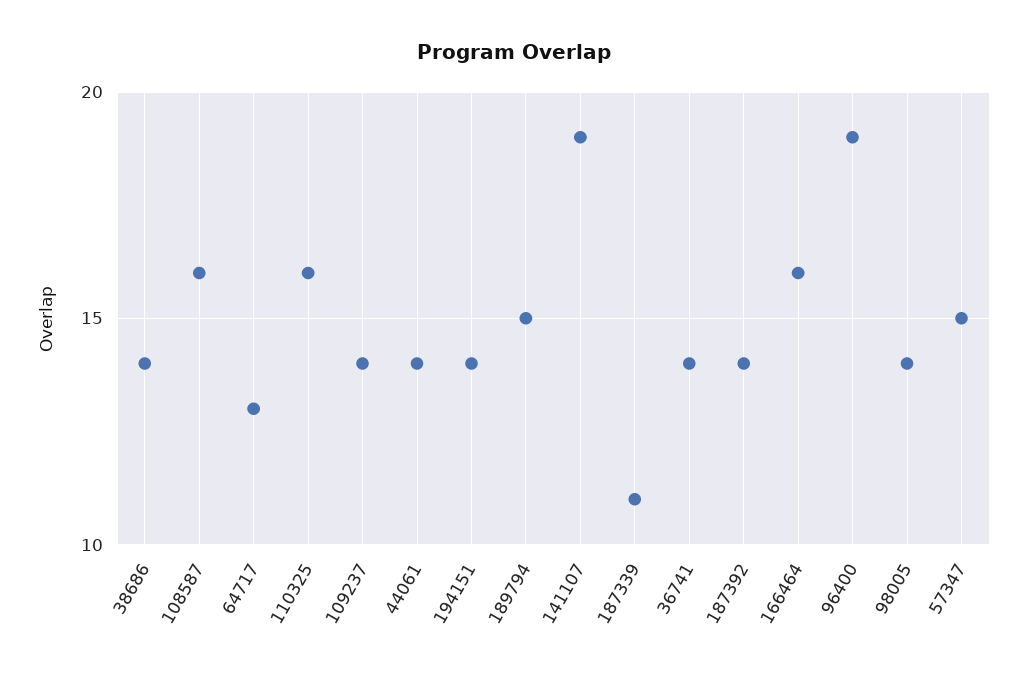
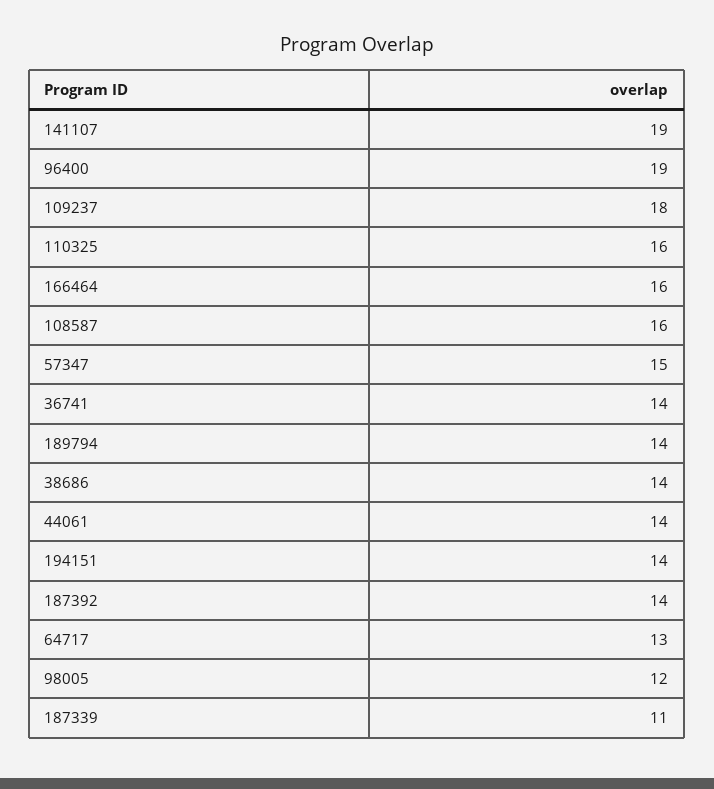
  {
    "38686": 14,
    "108587": 16,
    "64717": 13,
    "110325": 16,
-   "109237": 14,
+   "109237": 18,
    "44061": 14,
    "194151": 14,
-   "189794": 15,
+   "189794": 14,
    "141107": 19,
    "187339": 11,
    "36741": 14,
    "187392": 14,
    "166464": 16,
    "96400": 19,
-   "98005": 14,
+   "98005": 12,
    "57347": 15
  }

